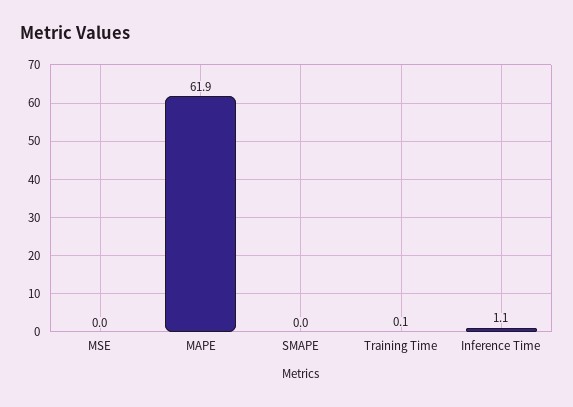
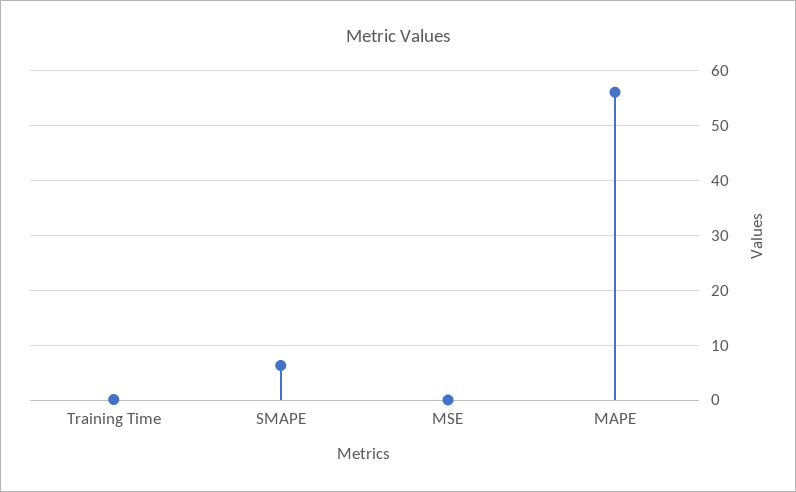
  {
    "MSE": 0,
-   "MAPE": 61.9,
+   "MAPE": 56,
-   "SMAPE": 0,
+   "SMAPE": 6,
-   "Training Time": 0.1,
+   "Training Time": 0.1
-   "Inference Time": 1.1
  }

